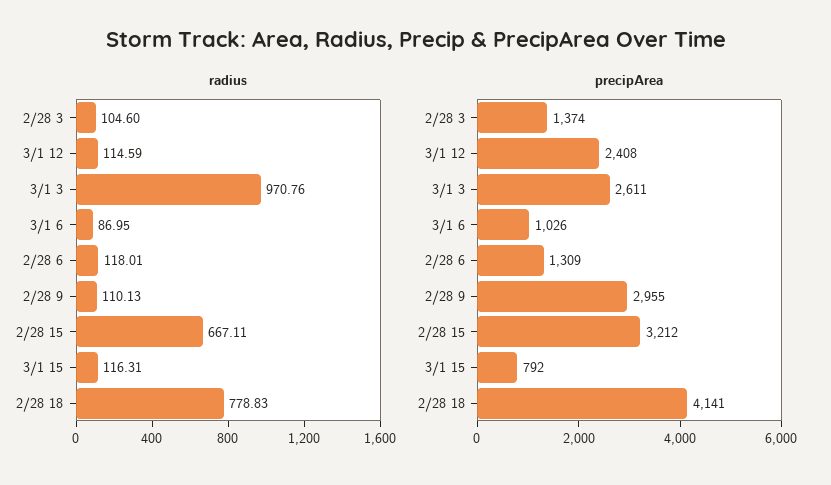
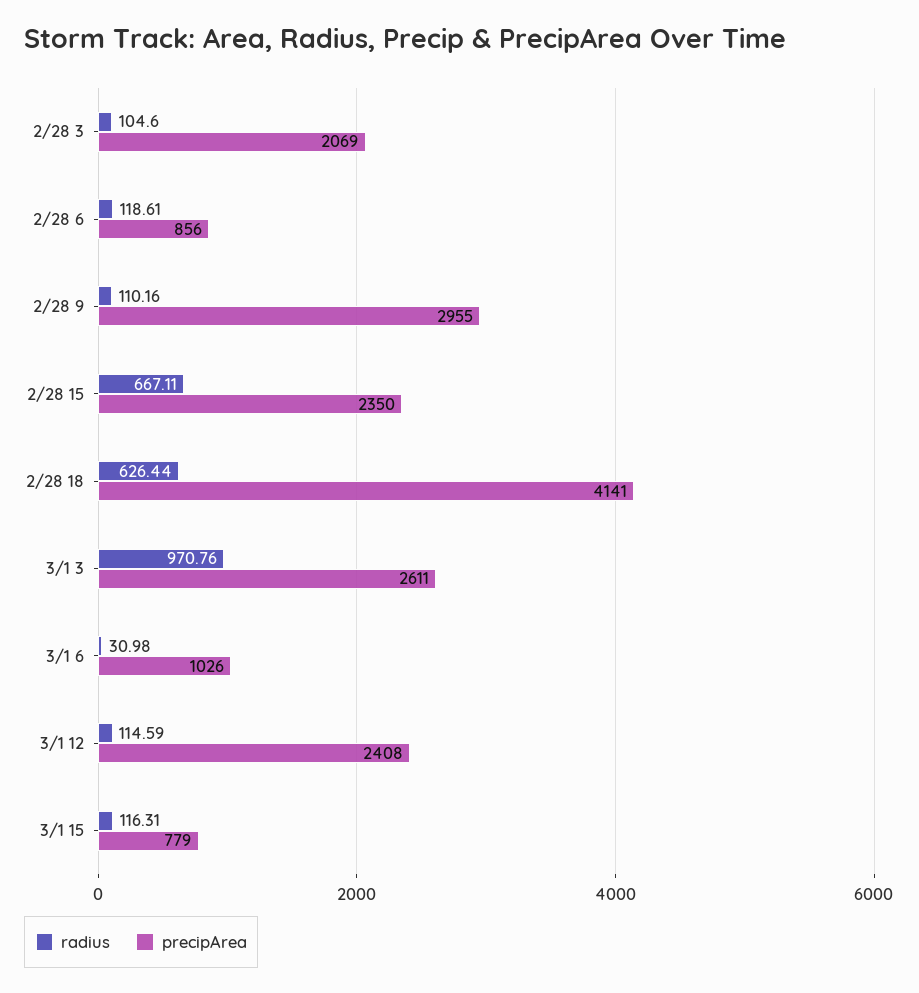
  {
    "radius": {
      "2/28 3": 104.6,
      "3/1 12": 114.59,
      "3/1 3": 970.76,
-     "3/1 6": 86.95,
+     "3/1 6": 30.98,
-     "2/28 6": 118.01,
+     "2/28 6": 118.61,
-     "2/28 9": 110.13,
+     "2/28 9": 110.16,
      "2/28 15": 667.11,
      "3/1 15": 116.31,
-     "2/28 18": 778.83
+     "2/28 18": 626.44
    },
    "precipArea": {
-     "2/28 3": 1374,
+     "2/28 3": 2069,
      "3/1 12": 2408,
      "3/1 3": 2611,
      "3/1 6": 1026,
-     "2/28 6": 1309,
+     "2/28 6": 856,
      "2/28 9": 2955,
-     "2/28 15": 3212,
+     "2/28 15": 2350,
-     "3/1 15": 792,
+     "3/1 15": 779,
      "2/28 18": 4141
    }
  }

